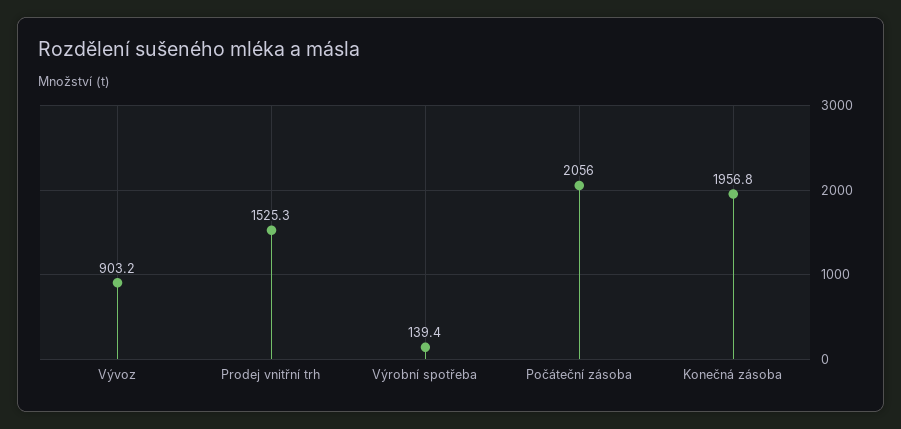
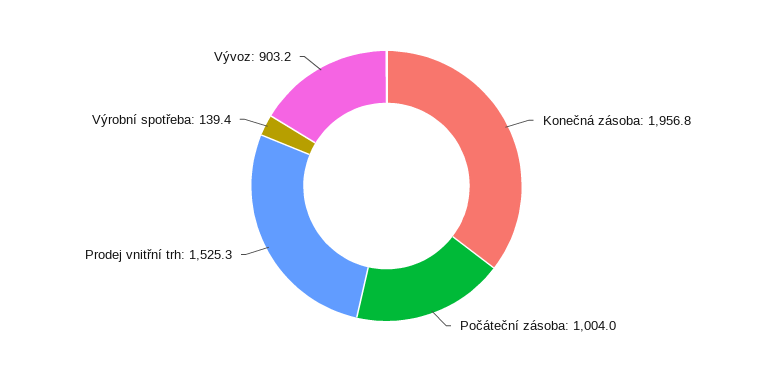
  {
    "Vývoz": 903.2,
    "Prodej vnitřní trh": 1525.3,
    "Výrobní spotřeba": 139.4,
-   "Počáteční zásoba": 2056,
+   "Počáteční zásoba": 1004,
    "Konečná zásoba": 1956.8
  }

